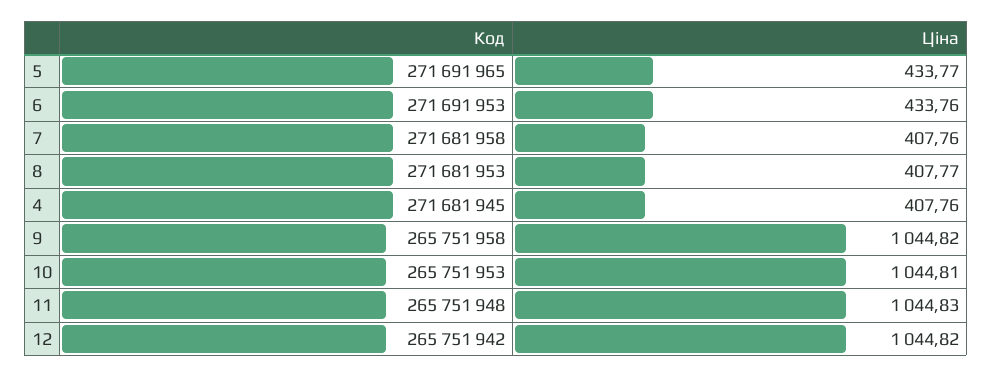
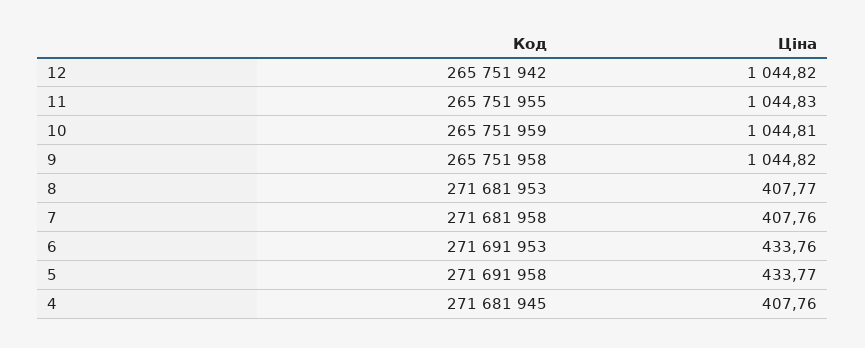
  {
    "Код": {
-     "5": 271691965,
+     "5": 271691958,
      "6": 271691953,
      "7": 271681958,
      "8": 271681953,
      "4": 271681945,
      "9": 265751958,
-     "10": 265751953,
+     "10": 265751959,
-     "11": 265751948,
+     "11": 265751955,
      "12": 265751942
    },
    "Ціна": {
      "5": 433.77,
      "6": 433.76,
      "7": 407.76,
      "8": 407.77,
      "4": 407.76,
      "9": 1044.82,
      "10": 1044.81,
      "11": 1044.83,
      "12": 1044.82
    }
  }

